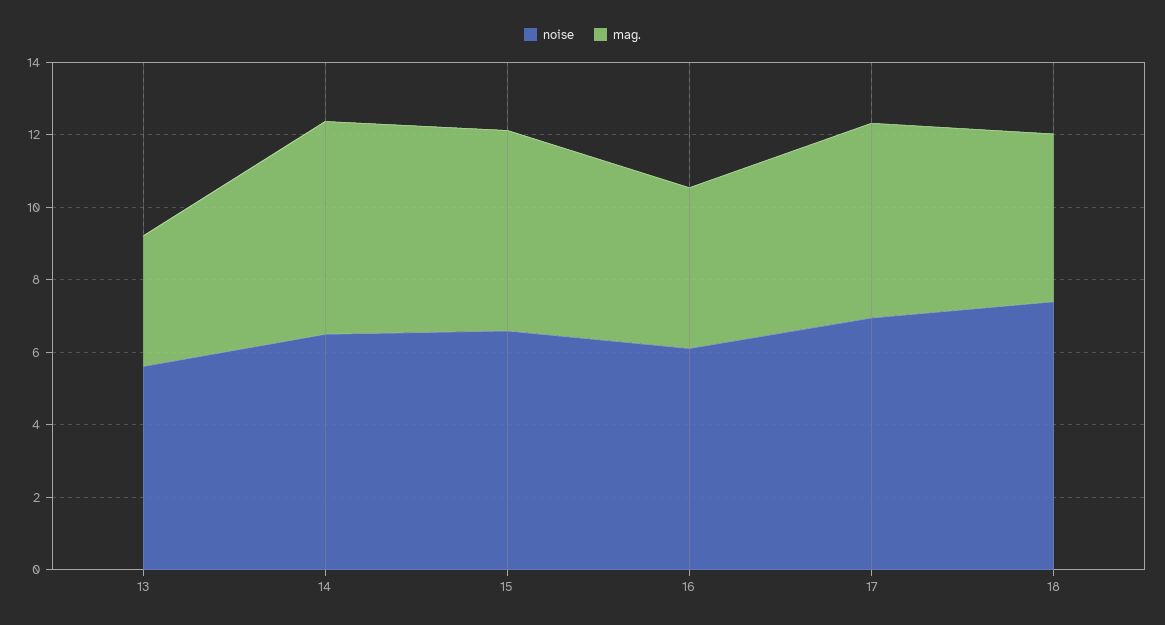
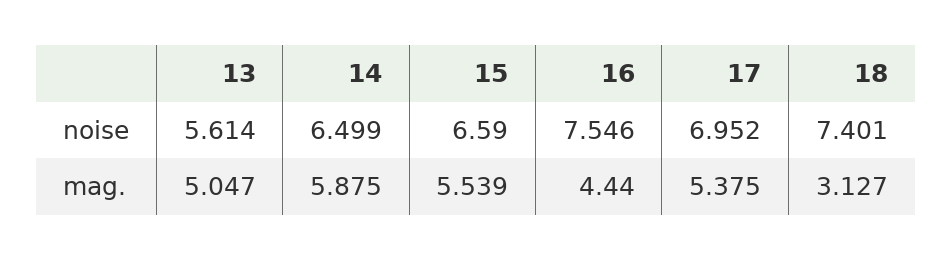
  {
    "noise": {
      "13": 5.614,
      "14": 6.499,
      "15": 6.59,
-     "16": 6,
+     "16": 7.546,
      "17": 6.952,
      "18": 7.401
    },
    "mag.": {
-     "13": 3.5,
+     "13": 5.047,
      "14": 5.875,
      "15": 5.539,
      "16": 4.44,
      "17": 5.375,
-     "18": 4.5
+     "18": 3.127
    }
  }

